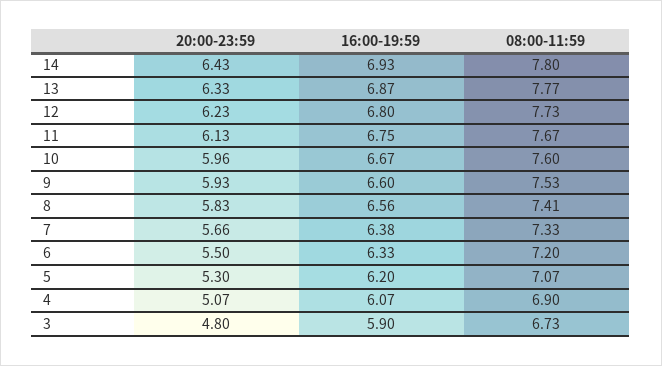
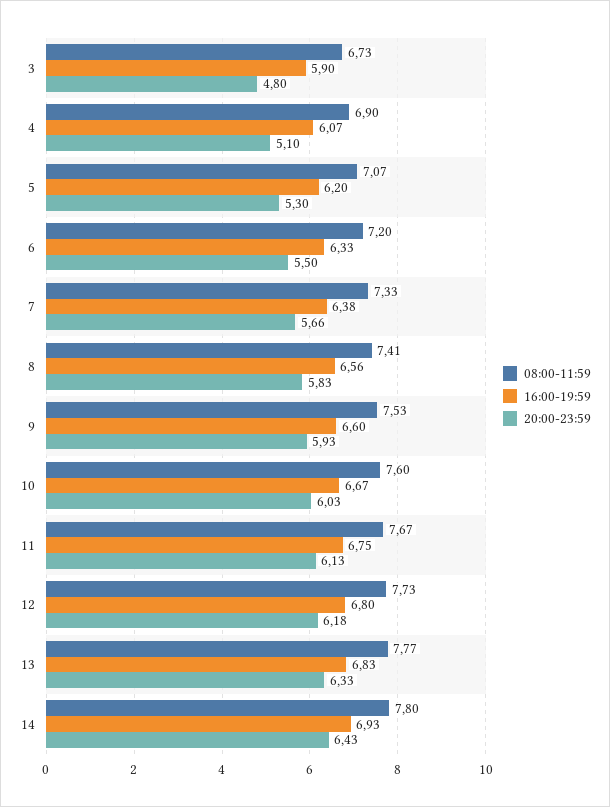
  {
    "20:00-23:59": {
      "14": 6.43,
      "13": 6.33,
-     "12": 6.23,
+     "12": 6.18,
      "11": 6.13,
-     "10": 5.96,
+     "10": 6.03,
      "9": 5.93,
      "8": 5.83,
      "7": 5.66,
      "6": 5.5,
      "5": 5.3,
-     "4": 5.07,
+     "4": 5.1,
      "3": 4.8
    },
    "16:00-19:59": {
      "14": 6.93,
-     "13": 6.87,
+     "13": 6.83,
      "12": 6.8,
      "11": 6.75,
      "10": 6.67,
      "9": 6.6,
      "8": 6.56,
      "7": 6.38,
      "6": 6.33,
      "5": 6.2,
      "4": 6.07,
      "3": 5.9
    },
    "08:00-11:59": {
      "14": 7.8,
      "13": 7.77,
      "12": 7.73,
      "11": 7.67,
      "10": 7.6,
      "9": 7.53,
      "8": 7.41,
      "7": 7.33,
      "6": 7.2,
      "5": 7.07,
      "4": 6.9,
      "3": 6.73
    }
  }

